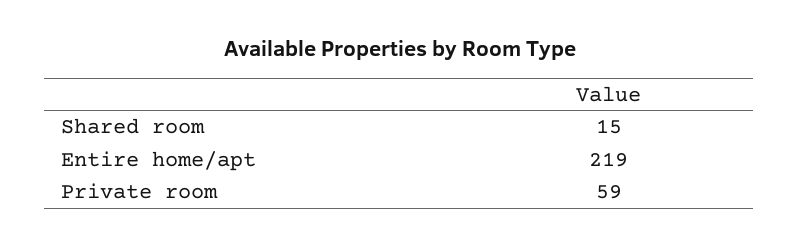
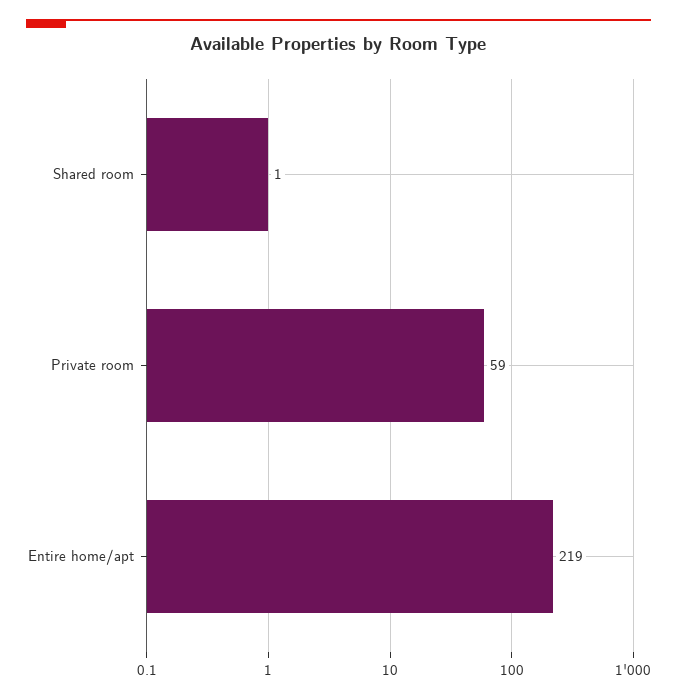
  {
-   "Shared room": 15,
+   "Shared room": 1,
    "Entire home/apt": 219,
    "Private room": 59
  }

